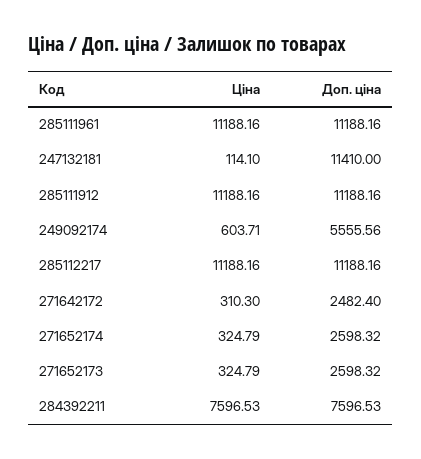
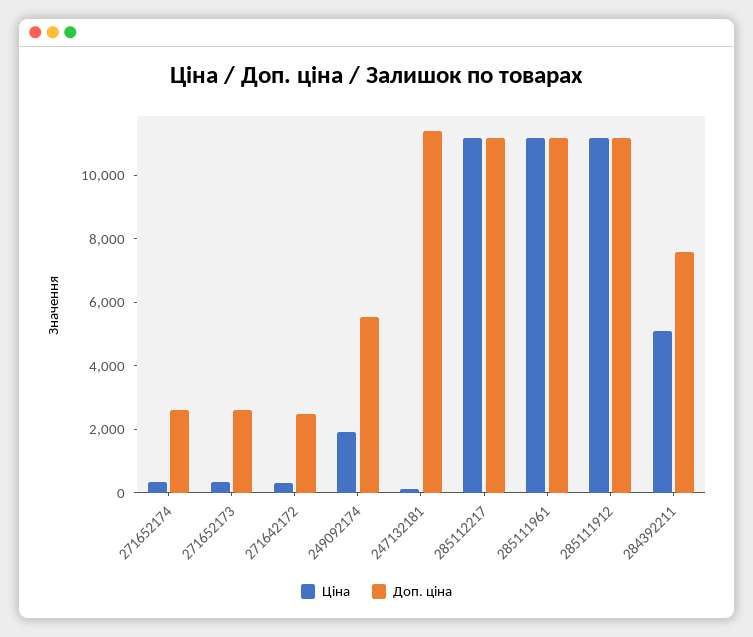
  {
    "Ціна": {
      "285111961": 11188.16,
      "247132181": 114.1,
      "285111912": 11188.16,
-     "249092174": 603.71,
+     "249092174": 2000,
      "285112217": 11188.16,
      "271642172": 310.3,
      "271652174": 324.79,
      "271652173": 324.79,
-     "284392211": 7596.53
+     "284392211": 5000
    },
    "Доп. ціна": {
      "285111961": 11188.16,
      "247132181": 11410,
      "285111912": 11188.16,
      "249092174": 5555.56,
      "285112217": 11188.16,
      "271642172": 2482.4,
      "271652174": 2598.32,
      "271652173": 2598.32,
      "284392211": 7596.53
    }
  }

